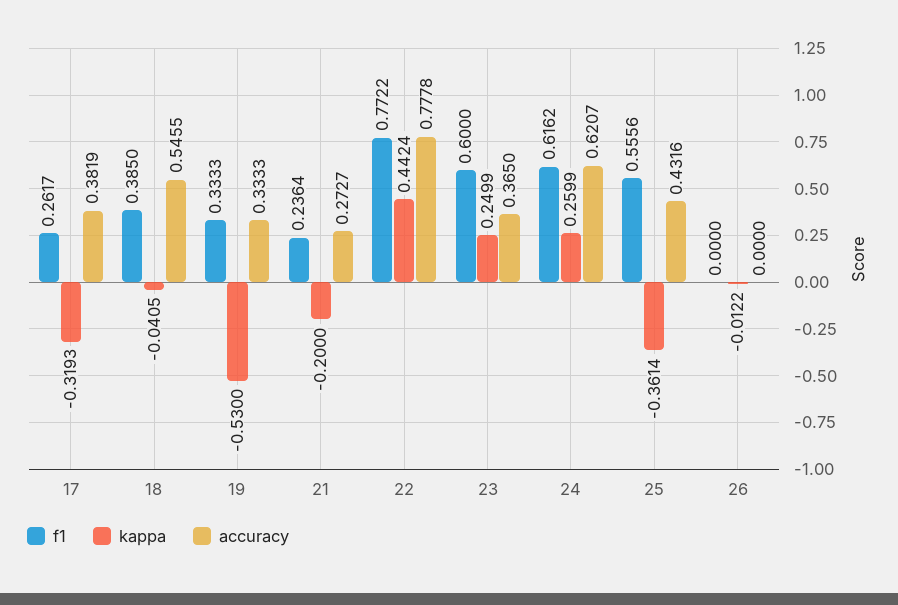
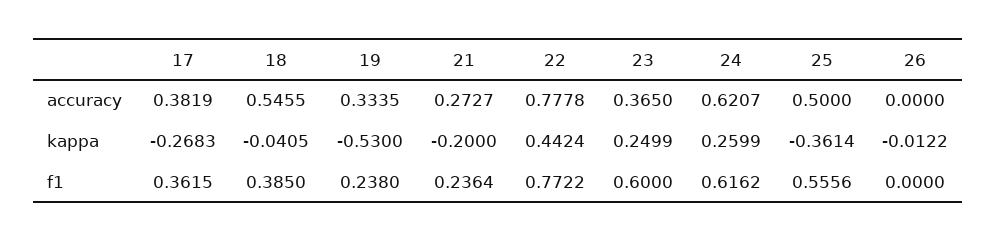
  {
    "f1": {
-     "17": 0.2617,
+     "17": 0.3615,
      "18": 0.385,
-     "19": 0.3333,
+     "19": 0.238,
      "21": 0.2364,
      "22": 0.7722,
      "23": 0.6,
      "24": 0.6162,
      "25": 0.5556,
      "26": 0
    },
    "kappa": {
-     "17": -0.3193,
+     "17": -0.2683,
      "18": -0.0405,
      "19": -0.53,
      "21": -0.2,
      "22": 0.4424,
      "23": 0.2499,
      "24": 0.2599,
      "25": -0.3614,
      "26": -0.0122
    },
    "accuracy": {
      "17": 0.3819,
      "18": 0.5455,
-     "19": 0.3333,
+     "19": 0.3335,
      "21": 0.2727,
      "22": 0.7778,
      "23": 0.365,
      "24": 0.6207,
-     "25": 0.4316,
+     "25": 0.5,
      "26": 0
    }
  }

